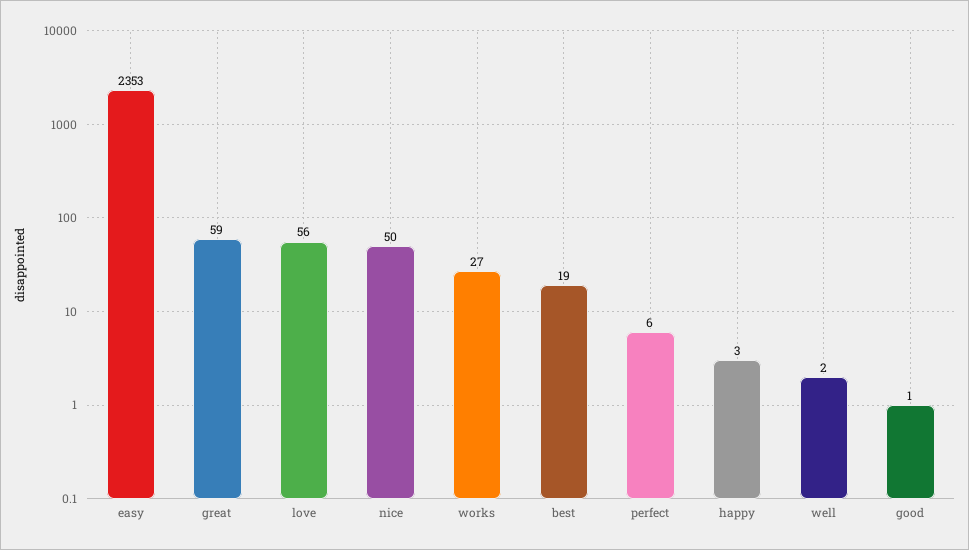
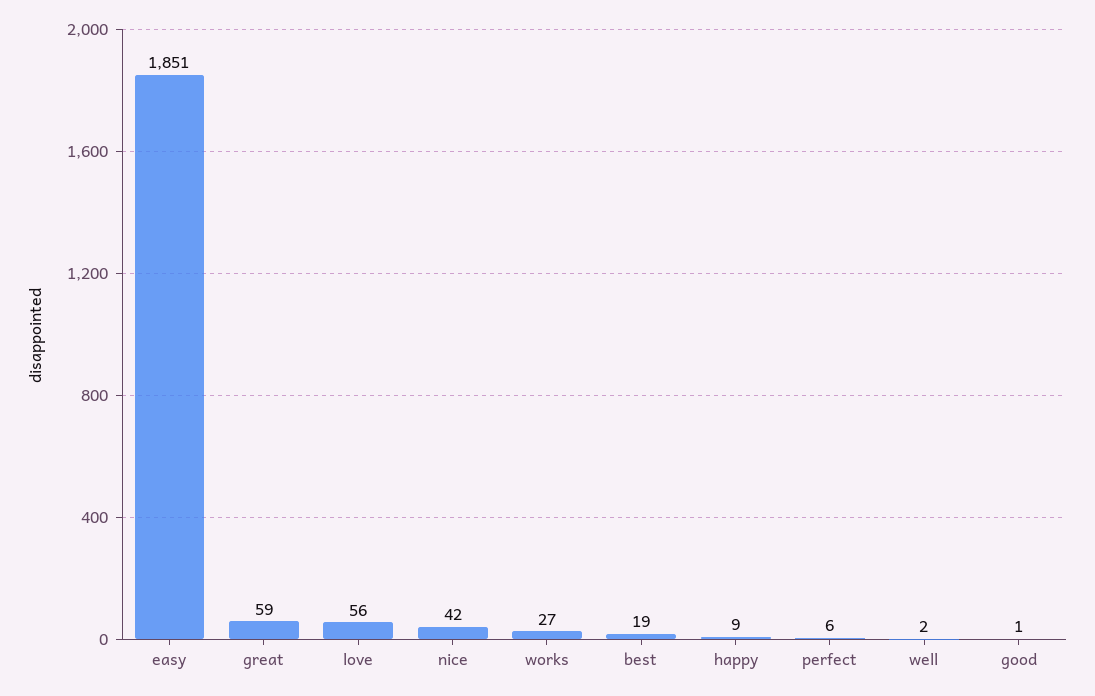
  {
-   "easy": 2353,
+   "easy": 1851,
    "great": 59,
    "love": 56,
-   "nice": 50,
+   "nice": 42,
    "works": 27,
    "best": 19,
    "perfect": 6,
-   "happy": 3,
+   "happy": 9,
    "well": 2,
    "good": 1
  }

